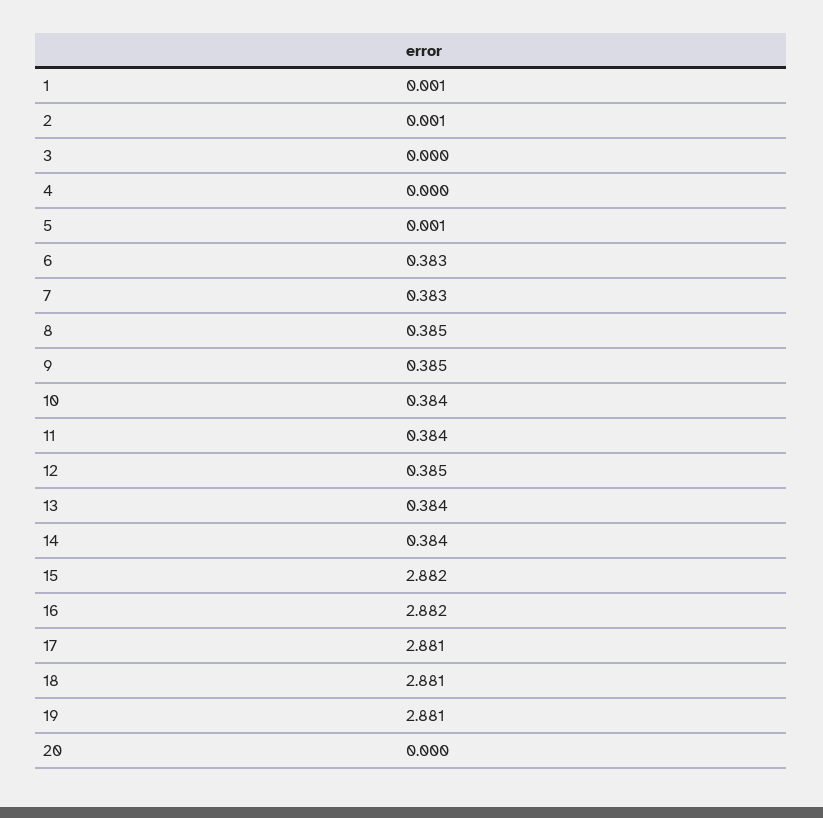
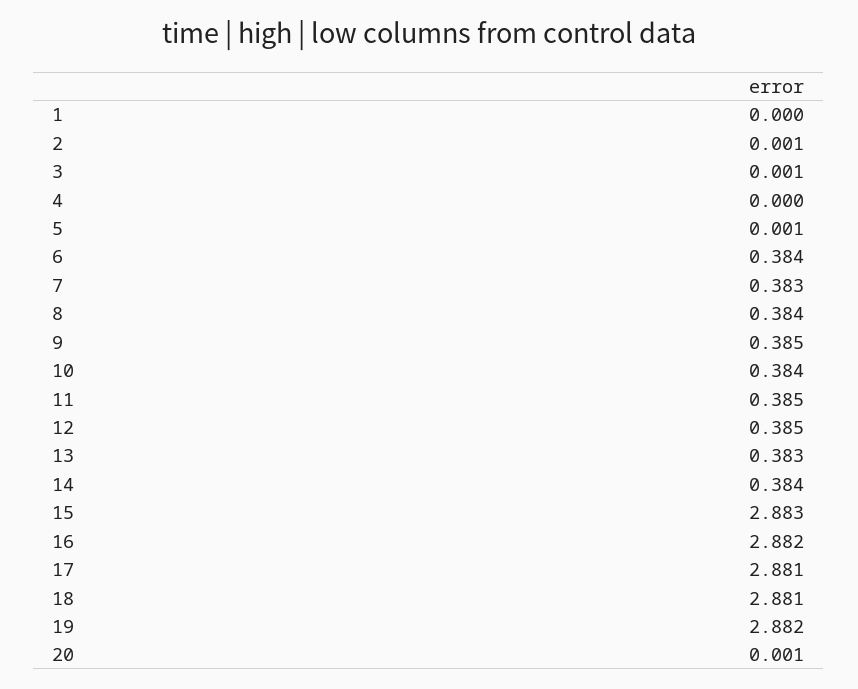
  {
-   "1": 0.001,
+   "1": 0,
    "2": 0.001,
-   "3": 0,
+   "3": 0.001,
    "4": 0,
    "5": 0.001,
-   "6": 0.383,
+   "6": 0.384,
    "7": 0.383,
-   "8": 0.385,
+   "8": 0.384,
    "9": 0.385,
    "10": 0.384,
-   "11": 0.384,
+   "11": 0.385,
    "12": 0.385,
-   "13": 0.384,
+   "13": 0.383,
    "14": 0.384,
-   "15": 2.882,
+   "15": 2.883,
    "16": 2.882,
    "17": 2.881,
    "18": 2.881,
-   "19": 2.881,
+   "19": 2.882,
-   "20": 0
+   "20": 0.001
  }

